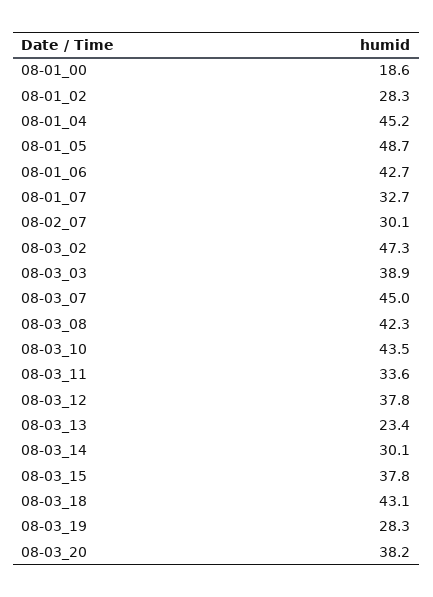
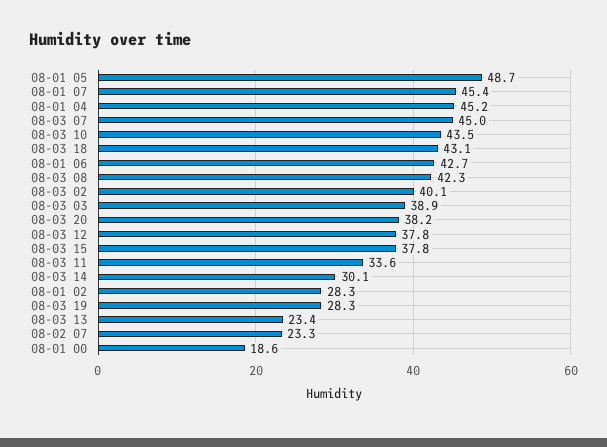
  {
    "08-01_00": 18.6,
    "08-01_02": 28.3,
    "08-01_04": 45.2,
    "08-01_05": 48.7,
    "08-01_06": 42.7,
-   "08-01_07": 32.7,
+   "08-01_07": 45.4,
-   "08-02_07": 30.1,
+   "08-02_07": 23.3,
-   "08-03_02": 47.3,
+   "08-03_02": 40.1,
    "08-03_03": 38.9,
    "08-03_07": 45,
    "08-03_08": 42.3,
    "08-03_10": 43.5,
    "08-03_11": 33.6,
    "08-03_12": 37.8,
    "08-03_13": 23.4,
    "08-03_14": 30.1,
    "08-03_15": 37.8,
    "08-03_18": 43.1,
    "08-03_19": 28.3,
    "08-03_20": 38.2
  }

